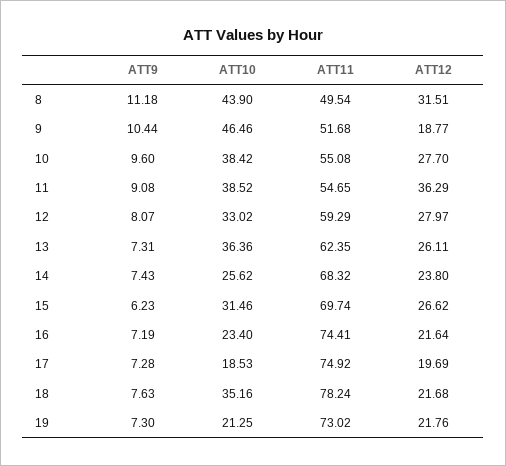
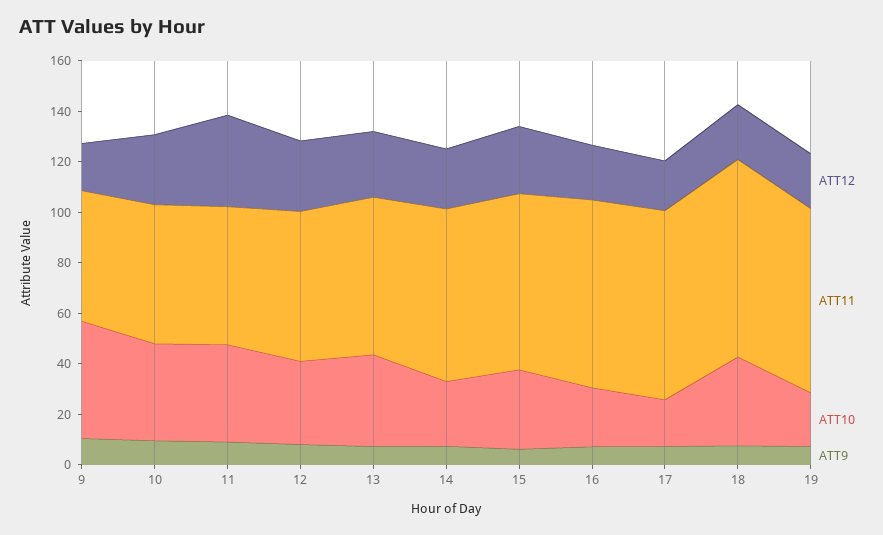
  {
    "ATT9": {
-     "8": 11.18,
      "9": 10.44,
      "10": 9.6,
      "11": 9.08,
      "12": 8.07,
      "13": 7.31,
      "14": 7.43,
      "15": 6.23,
      "16": 7.19,
      "17": 7.28,
      "18": 7.63,
      "19": 7.3
    },
    "ATT10": {
-     "8": 43.9,
      "9": 46.46,
      "10": 38.42,
      "11": 38.52,
      "12": 33.02,
      "13": 36.36,
      "14": 25.62,
      "15": 31.46,
      "16": 23.4,
      "17": 18.53,
      "18": 35.16,
      "19": 21.25
    },
    "ATT11": {
-     "8": 49.54,
      "9": 51.68,
      "10": 55.08,
      "11": 54.65,
      "12": 59.29,
      "13": 62.35,
      "14": 68.32,
      "15": 69.74,
      "16": 74.41,
      "17": 74.92,
      "18": 78.24,
      "19": 73.02
    },
    "ATT12": {
-     "8": 31.51,
      "9": 18.77,
      "10": 27.7,
      "11": 36.29,
      "12": 27.97,
      "13": 26.11,
      "14": 23.8,
      "15": 26.62,
      "16": 21.64,
      "17": 19.69,
      "18": 21.68,
      "19": 21.76
    }
  }

